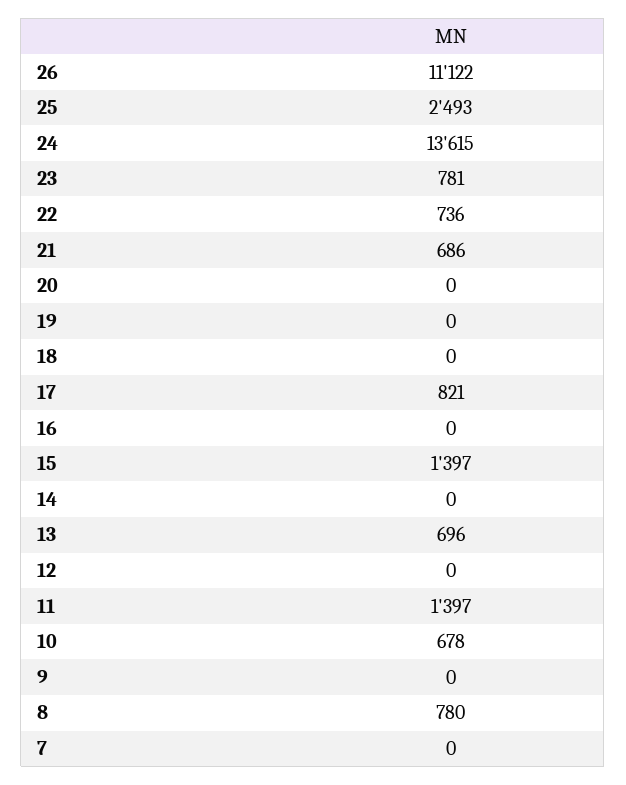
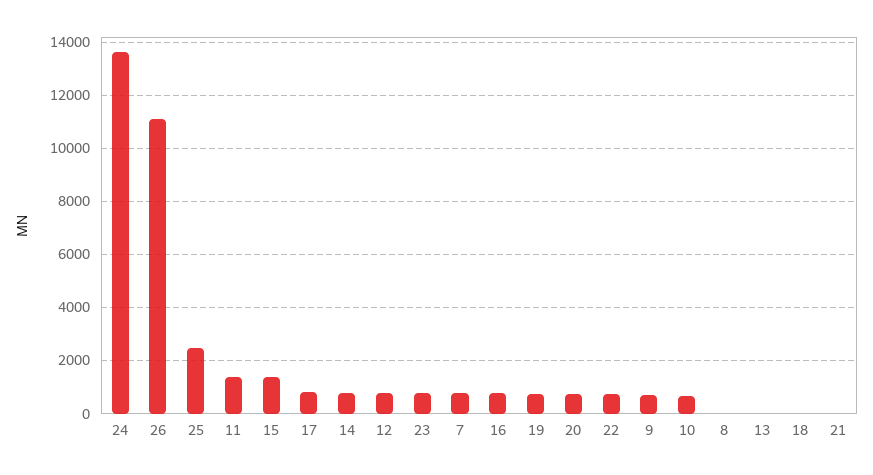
  {
    "26": 11122,
    "25": 2493,
    "24": 13615,
    "23": 781,
    "22": 736,
-   "21": 686,
+   "21": 0,
-   "20": 0,
+   "20": 750,
-   "19": 0,
+   "19": 750,
    "18": 0,
    "17": 821,
-   "16": 0,
+   "16": 750,
    "15": 1397,
-   "14": 0,
+   "14": 750,
-   "13": 696,
+   "13": 0,
-   "12": 0,
+   "12": 750,
    "11": 1397,
    "10": 678,
-   "9": 0,
+   "9": 750,
-   "8": 780,
+   "8": 0,
-   "7": 0
+   "7": 750
  }

